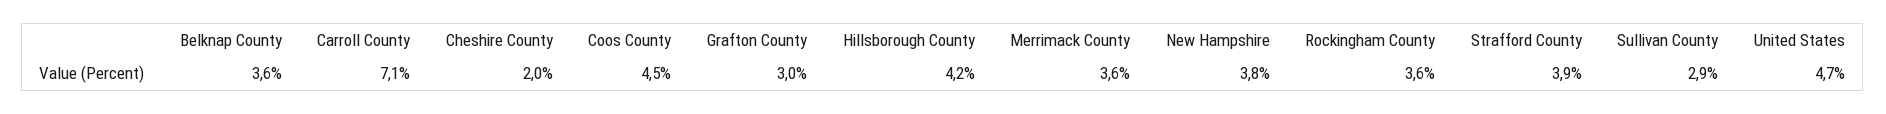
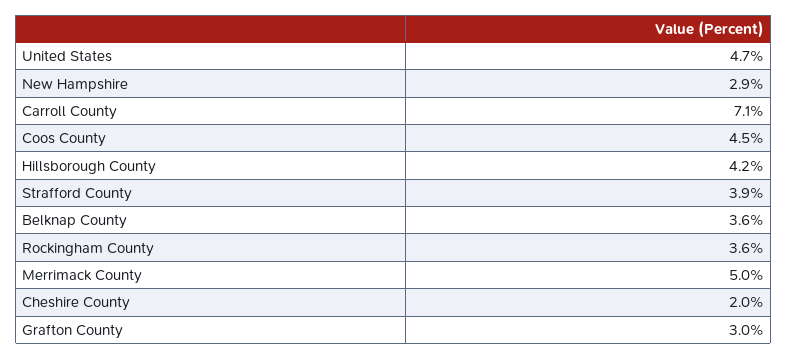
  {
    "Belknap County": 3.6,
    "Carroll County": 7.1,
    "Cheshire County": 2,
    "Coos County": 4.5,
    "Grafton County": 3,
    "Hillsborough County": 4.2,
-   "Merrimack County": 3.6,
+   "Merrimack County": 5,
-   "New Hampshire": 3.8,
+   "New Hampshire": 2.9,
    "Rockingham County": 3.6,
    "Strafford County": 3.9,
-   "Sullivan County": 2.9,
    "United States": 4.7
  }

